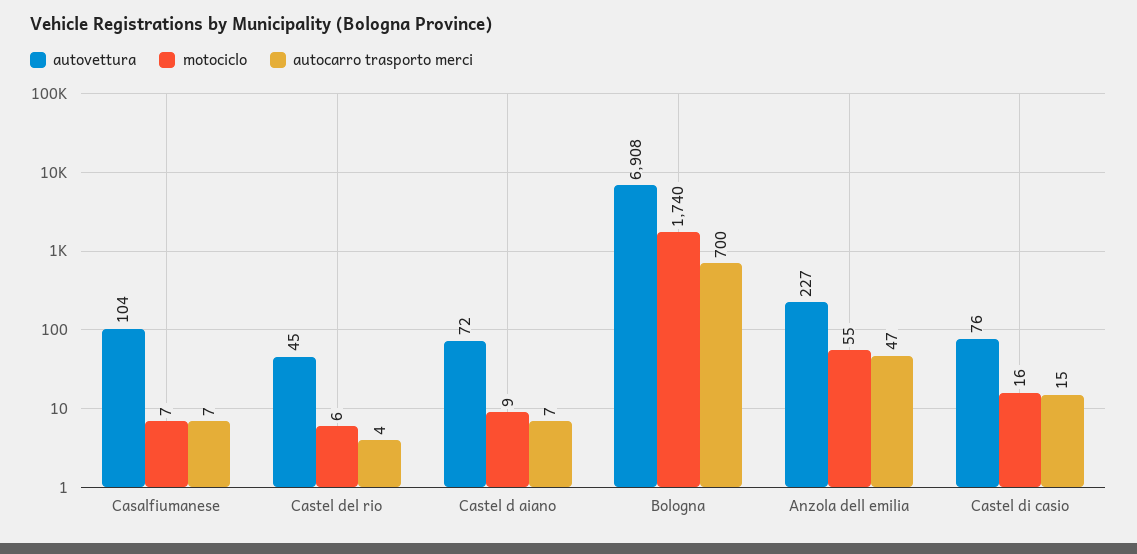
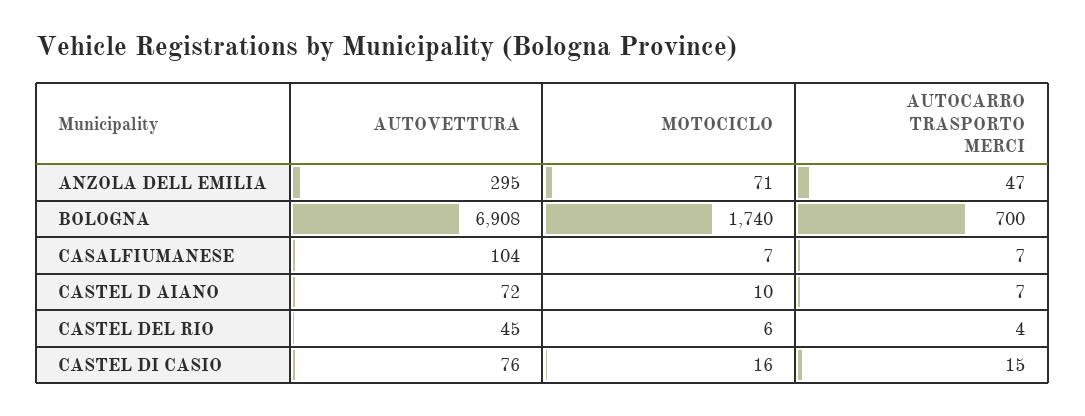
  {
    "autovettura": {
      "Casalfiumanese": 104,
      "Castel del rio": 45,
      "Castel d aiano": 72,
      "Bologna": 6908,
-     "Anzola dell emilia": 227,
+     "Anzola dell emilia": 295,
      "Castel di casio": 76
    },
    "motociclo": {
      "Casalfiumanese": 7,
      "Castel del rio": 6,
-     "Castel d aiano": 9,
+     "Castel d aiano": 10,
      "Bologna": 1740,
-     "Anzola dell emilia": 55,
+     "Anzola dell emilia": 71,
      "Castel di casio": 16
    },
    "autocarro trasporto merci": {
      "Casalfiumanese": 7,
      "Castel del rio": 4,
      "Castel d aiano": 7,
      "Bologna": 700,
      "Anzola dell emilia": 47,
      "Castel di casio": 15
    }
  }

